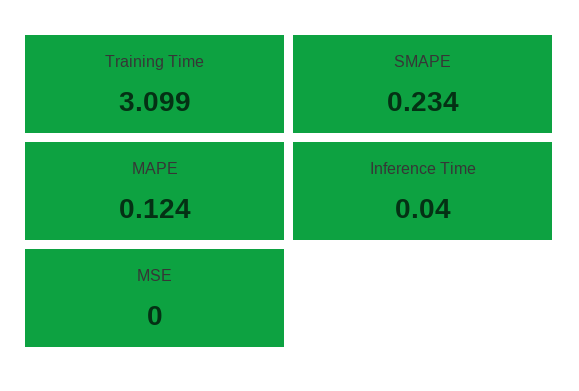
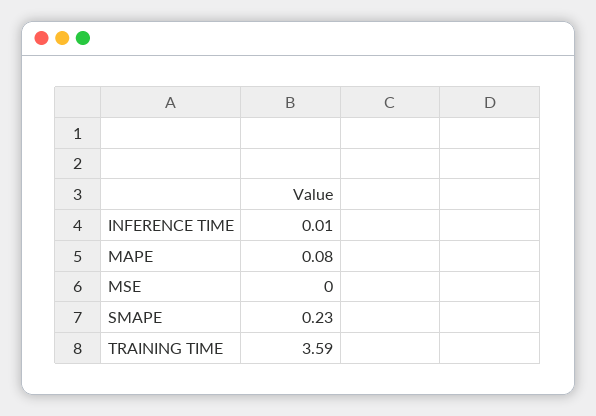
  {
-   "Training Time": 3.099,
+   "Training Time": 3.59,
    "SMAPE": 0.234,
-   "MAPE": 0.124,
+   "MAPE": 0.08,
-   "Inference Time": 0.04,
+   "Inference Time": 0.01,
    "MSE": 0
  }

